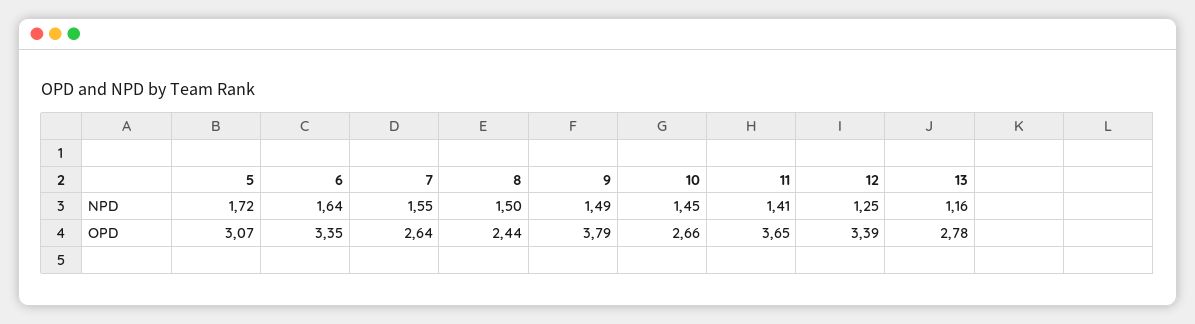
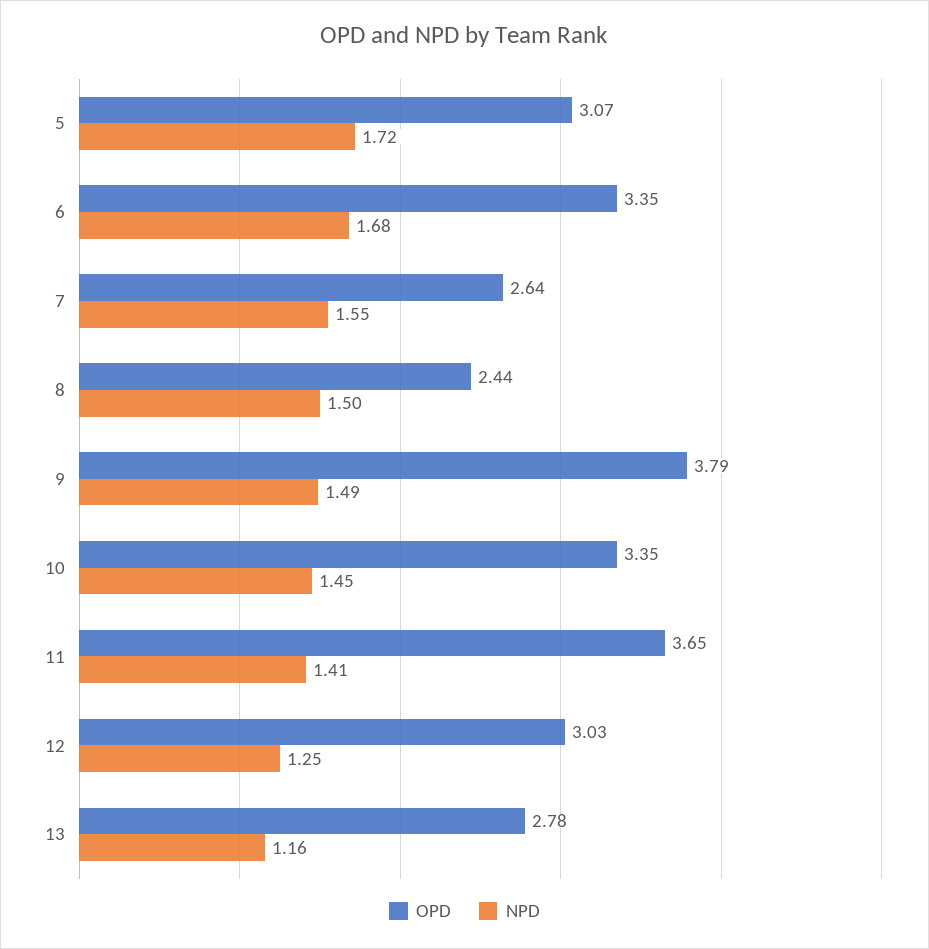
  {
    "NPD": {
      "5": 1.72,
-     "6": 1.64,
+     "6": 1.68,
      "7": 1.55,
      "8": 1.5,
      "9": 1.49,
      "10": 1.45,
      "11": 1.41,
      "12": 1.25,
      "13": 1.16
    },
    "OPD": {
      "5": 3.07,
      "6": 3.35,
      "7": 2.64,
      "8": 2.44,
      "9": 3.79,
-     "10": 2.66,
+     "10": 3.35,
      "11": 3.65,
-     "12": 3.39,
+     "12": 3.03,
      "13": 2.78
    }
  }

